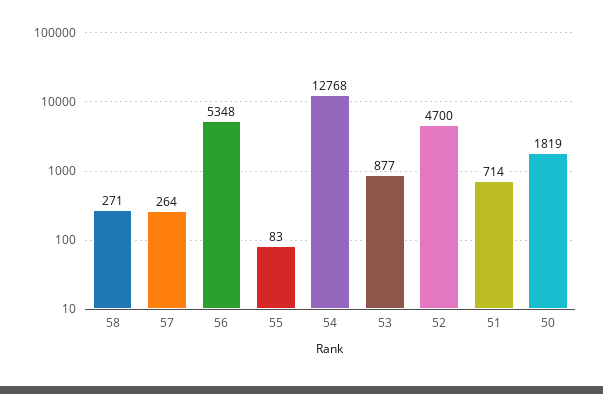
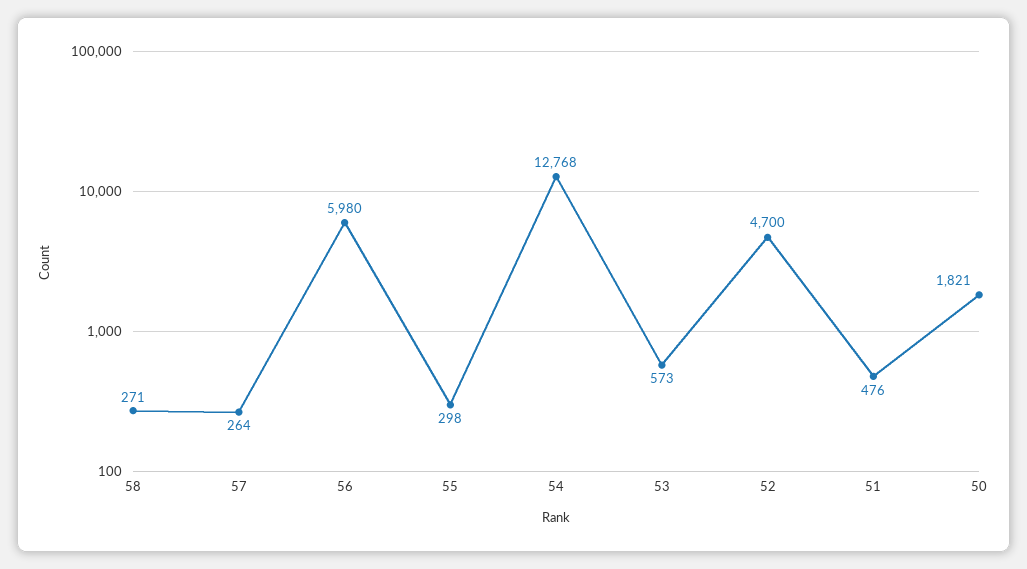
  {
    "58": 271,
    "57": 264,
-   "56": 5348,
+   "56": 5980,
-   "55": 83,
+   "55": 298,
    "54": 12768,
-   "53": 877,
+   "53": 573,
    "52": 4700,
-   "51": 714,
+   "51": 476,
-   "50": 1819
+   "50": 1821
  }

